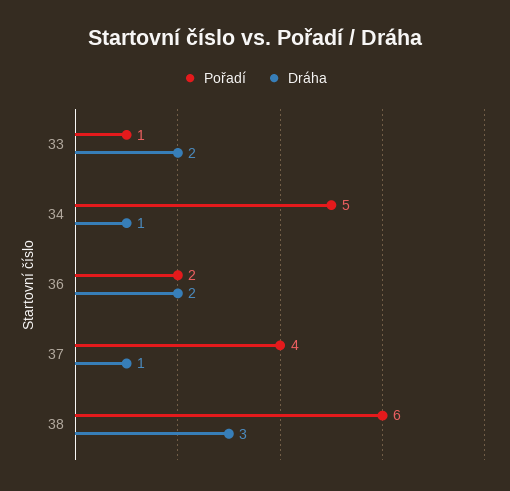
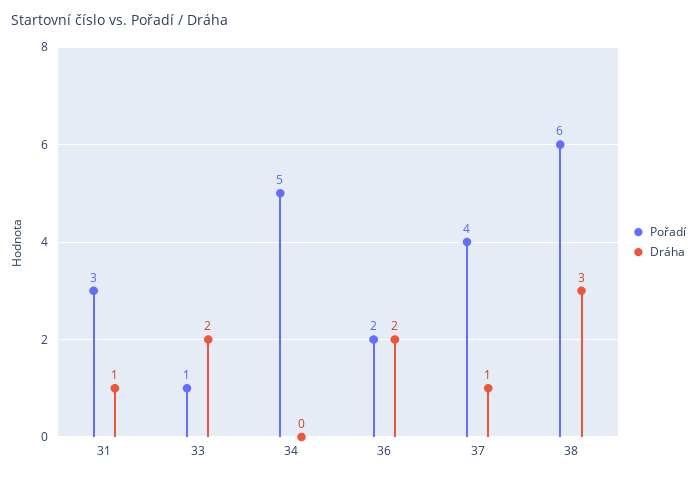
  {
    "Pořadí": {
      "33": 1,
      "34": 5,
      "36": 2,
      "37": 4,
-     "38": 6
+     "38": 6,
+     "31": 3
    },
    "Dráha": {
      "33": 2,
-     "34": 1,
+     "34": 0,
      "36": 2,
      "37": 1,
-     "38": 3
+     "38": 3,
+     "31": 1
    }
  }

